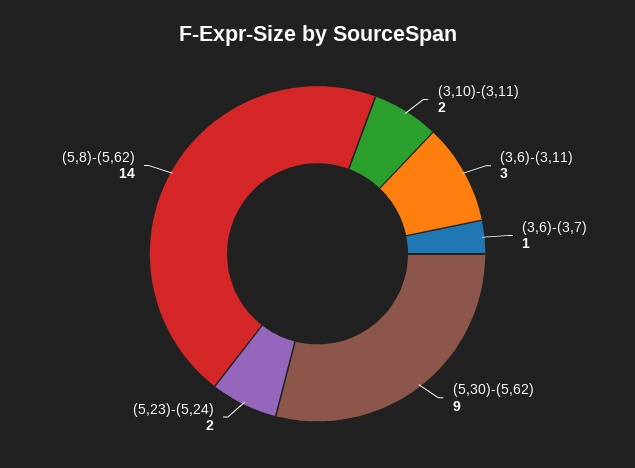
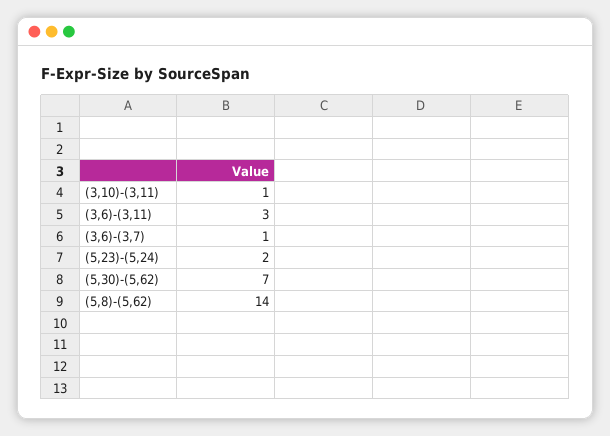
  {
-   "(3,10)-(3,11)": 2,
+   "(3,10)-(3,11)": 1,
    "(3,6)-(3,11)": 3,
    "(3,6)-(3,7)": 1,
-   "(5,30)-(5,62)": 9,
+   "(5,30)-(5,62)": 7,
    "(5,23)-(5,24)": 2,
    "(5,8)-(5,62)": 14
  }

